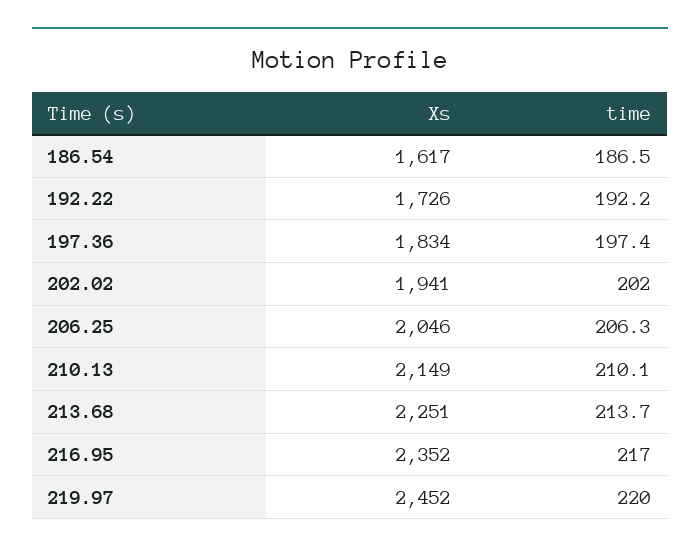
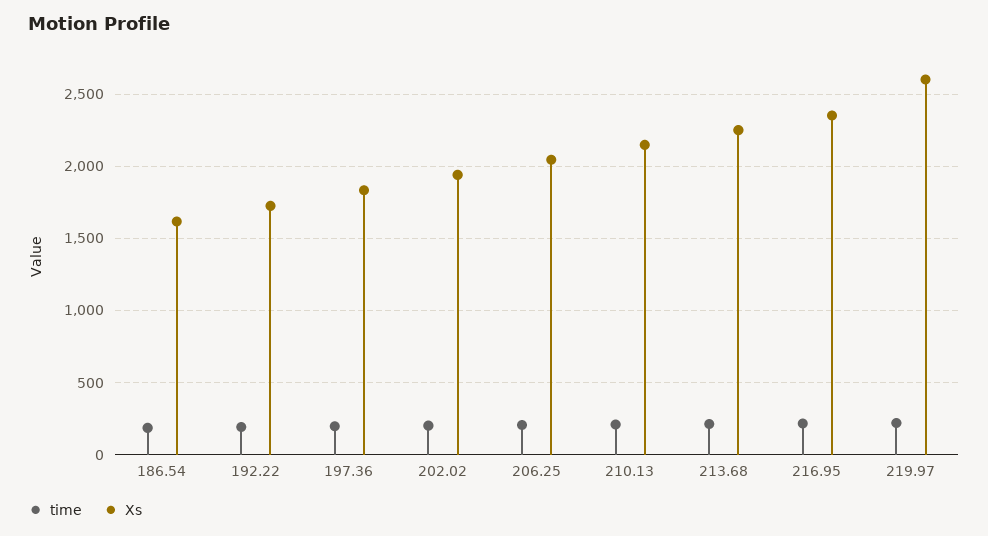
  {
    "Xs": {
      "186.54": 1617,
      "192.22": 1726,
      "197.36": 1834,
      "202.02": 1941,
      "206.25": 2046,
      "210.13": 2149,
      "213.68": 2251,
      "216.95": 2352,
-     "219.97": 2452
+     "219.97": 2600
    },
    "time": {
      "186.54": 186.5,
      "192.22": 192.2,
      "197.36": 197.4,
      "202.02": 202,
      "206.25": 206.3,
      "210.13": 210.1,
      "213.68": 213.7,
      "216.95": 217,
      "219.97": 220
    }
  }

